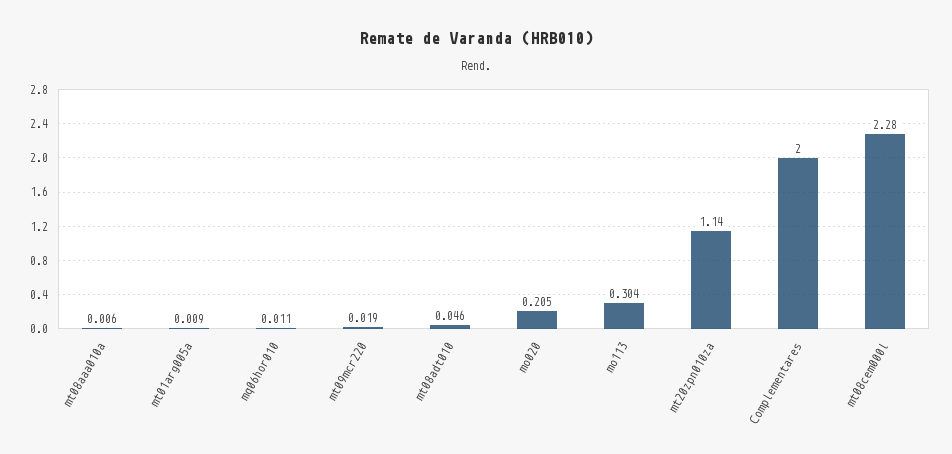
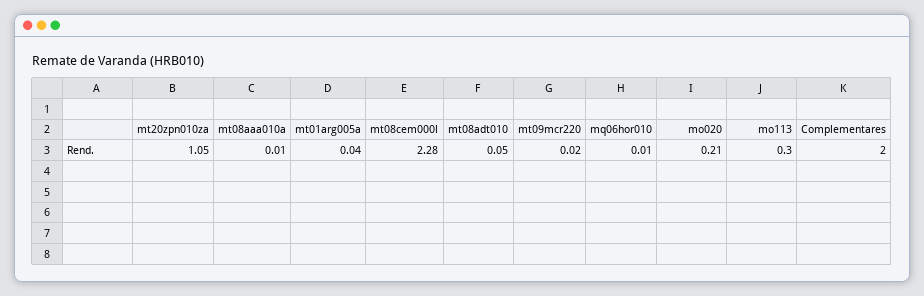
  {
    "mt08aaa010a": 0.006,
-   "mt01arg005a": 0.009,
+   "mt01arg005a": 0.04,
    "mq06hor010": 0.011,
    "mt09mcr220": 0.019,
    "mt08adt010": 0.046,
    "mo020": 0.205,
    "mo113": 0.304,
-   "mt20zpn010za": 1.14,
+   "mt20zpn010za": 1.05,
    "Complementares": 2,
    "mt08cem000l": 2.28
  }

